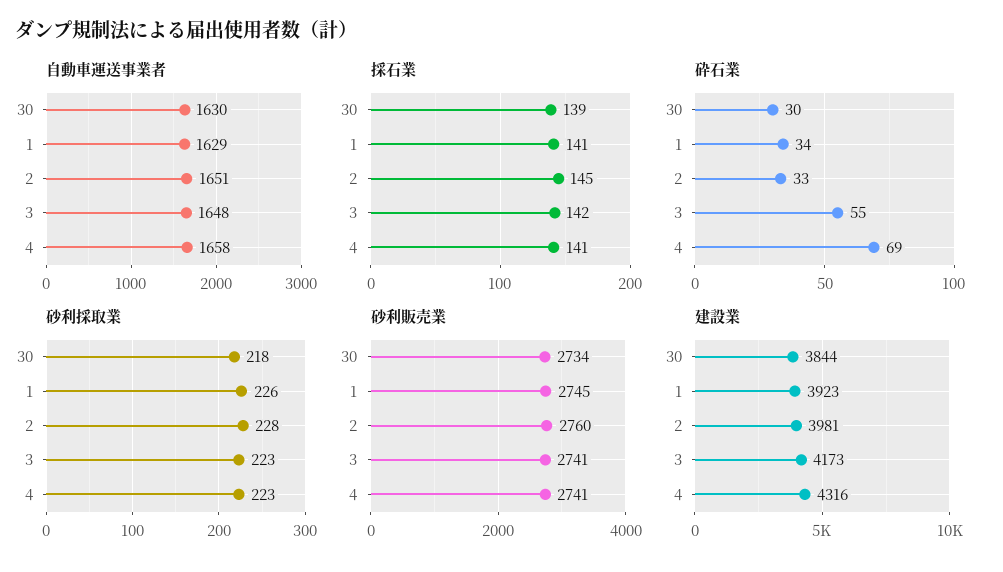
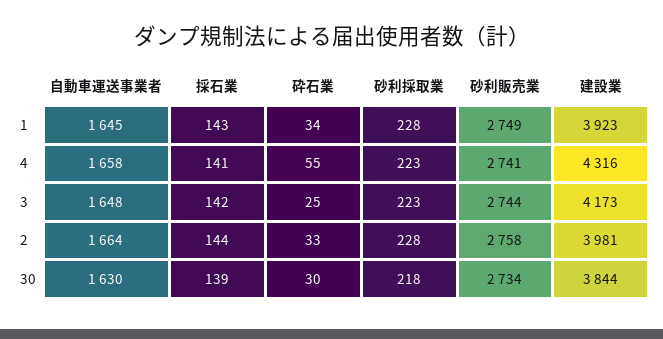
  {
    "自動車運送事業者": {
      "30": 1630,
-     "1": 1629,
+     "1": 1645,
-     "2": 1651,
+     "2": 1664,
      "3": 1648,
      "4": 1658
    },
    "採石業": {
      "30": 139,
-     "1": 141,
+     "1": 143,
-     "2": 145,
+     "2": 144,
      "3": 142,
      "4": 141
    },
    "砕石業": {
      "30": 30,
      "1": 34,
      "2": 33,
-     "3": 55,
+     "3": 25,
-     "4": 69
+     "4": 55
    },
    "砂利採取業": {
      "30": 218,
-     "1": 226,
+     "1": 228,
      "2": 228,
      "3": 223,
      "4": 223
    },
    "砂利販売業": {
      "30": 2734,
-     "1": 2745,
+     "1": 2749,
-     "2": 2760,
+     "2": 2758,
-     "3": 2741,
+     "3": 2744,
      "4": 2741
    },
    "建設業": {
      "30": 3844,
      "1": 3923,
      "2": 3981,
      "3": 4173,
      "4": 4316
    }
  }

